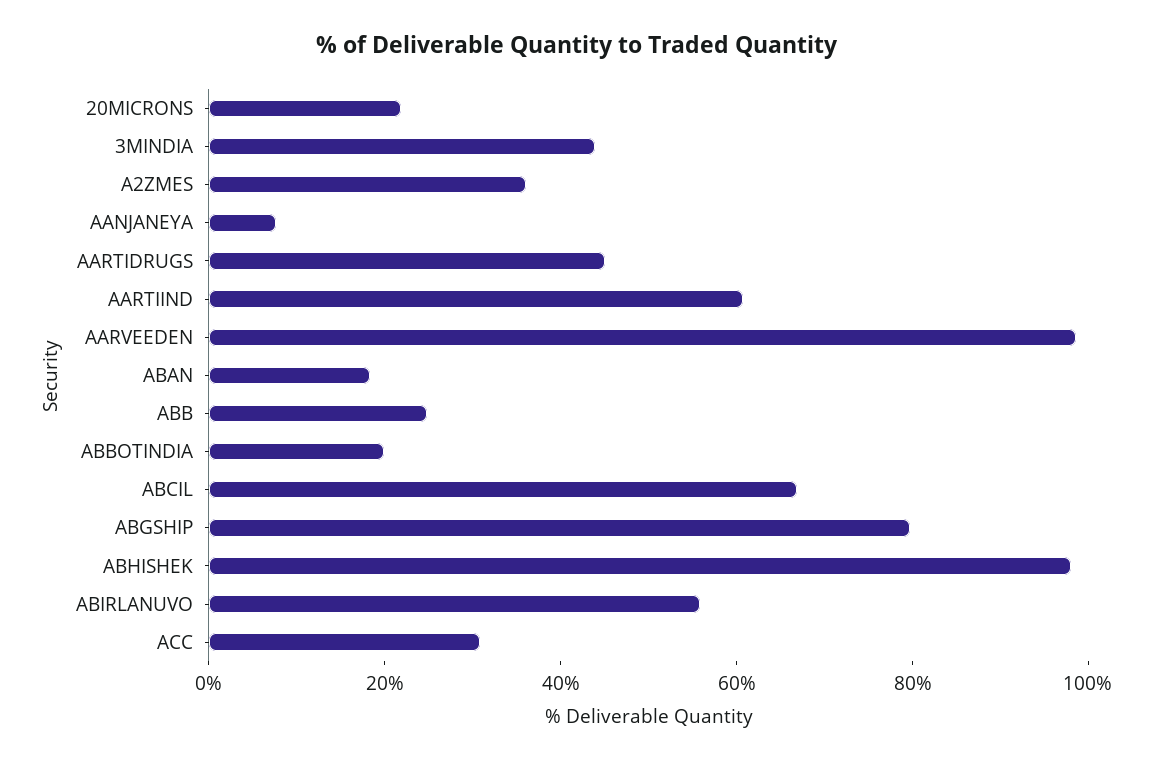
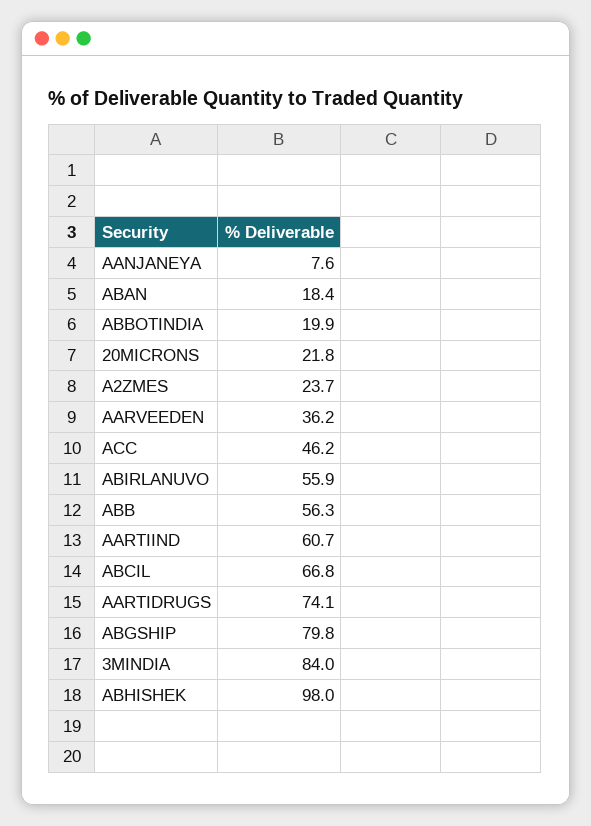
  {
    "20MICRONS": 21.8,
-   "3MINDIA": 45,
+   "3MINDIA": 84,
-   "A2ZMES": 35,
+   "A2ZMES": 23.7,
    "AANJANEYA": 7.6,
-   "AARTIDRUGS": 45,
+   "AARTIDRUGS": 74.1,
    "AARTIIND": 60.7,
-   "AARVEEDEN": 100,
+   "AARVEEDEN": 36.2,
    "ABAN": 18.4,
-   "ABB": 25,
+   "ABB": 56.3,
    "ABBOTINDIA": 19.9,
    "ABCIL": 66.8,
    "ABGSHIP": 79.8,
    "ABHISHEK": 98,
    "ABIRLANUVO": 55.9,
-   "ACC": 30
+   "ACC": 46.2
  }

